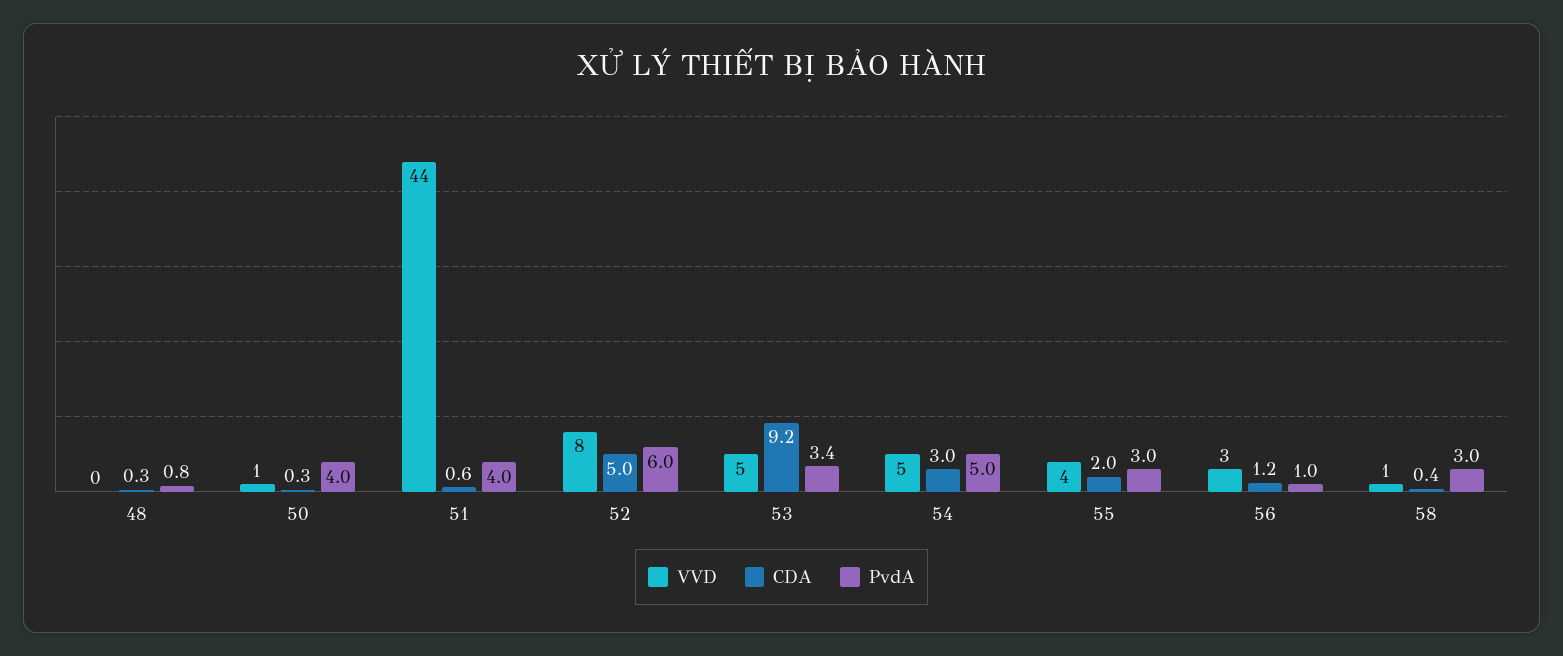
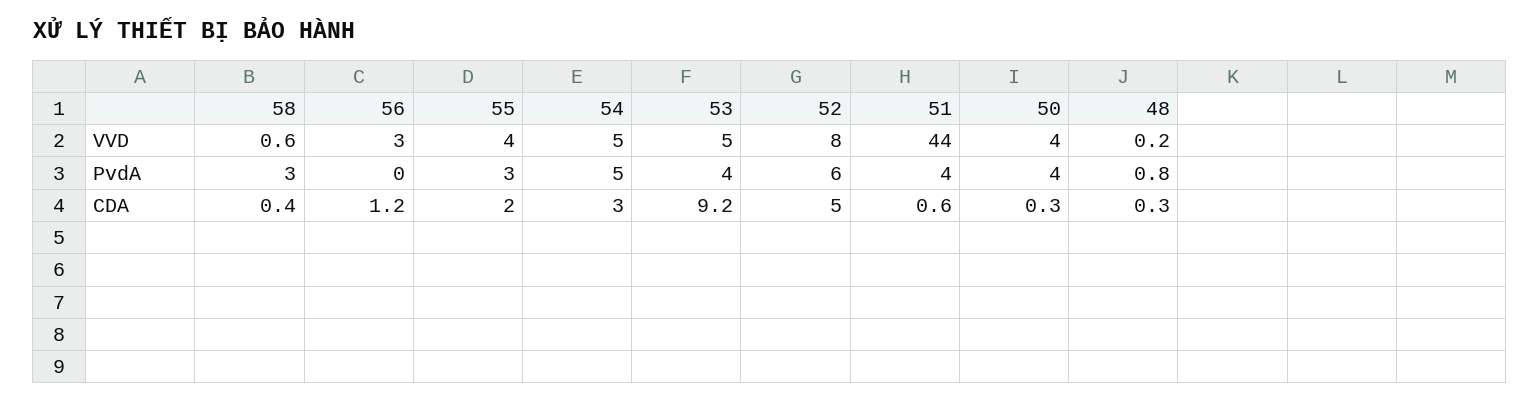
  {
    "VVD": {
      "48": 0.2,
-     "50": 1,
+     "50": 4,
      "51": 44,
      "52": 8,
      "53": 5,
      "54": 5,
      "55": 4,
      "56": 3,
      "58": 0.6
    },
    "CDA": {
      "48": 0.3,
      "50": 0.3,
      "51": 0.6,
      "52": 5,
      "53": 9.2,
      "54": 3,
      "55": 2,
      "56": 1.2,
      "58": 0.4
    },
    "PvdA": {
      "48": 0.8,
      "50": 4,
      "51": 4,
      "52": 6,
-     "53": 3.4,
+     "53": 4,
      "54": 5,
      "55": 3,
-     "56": 1,
+     "56": 0,
      "58": 3
    }
  }

